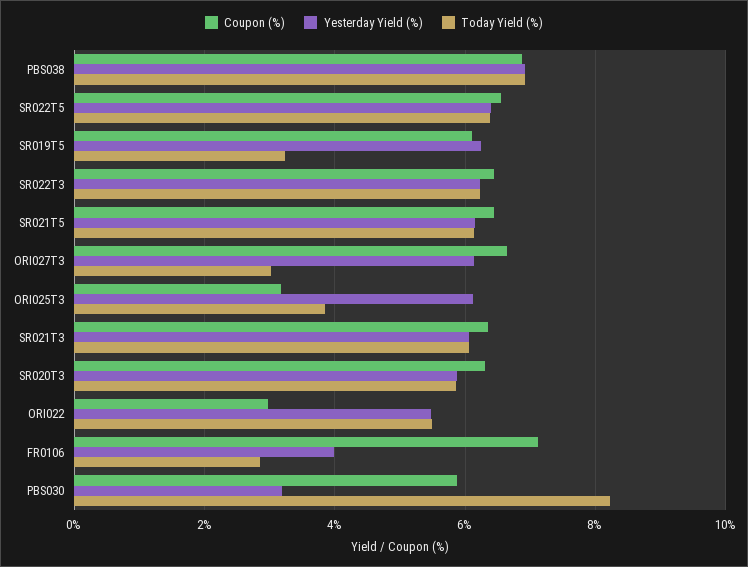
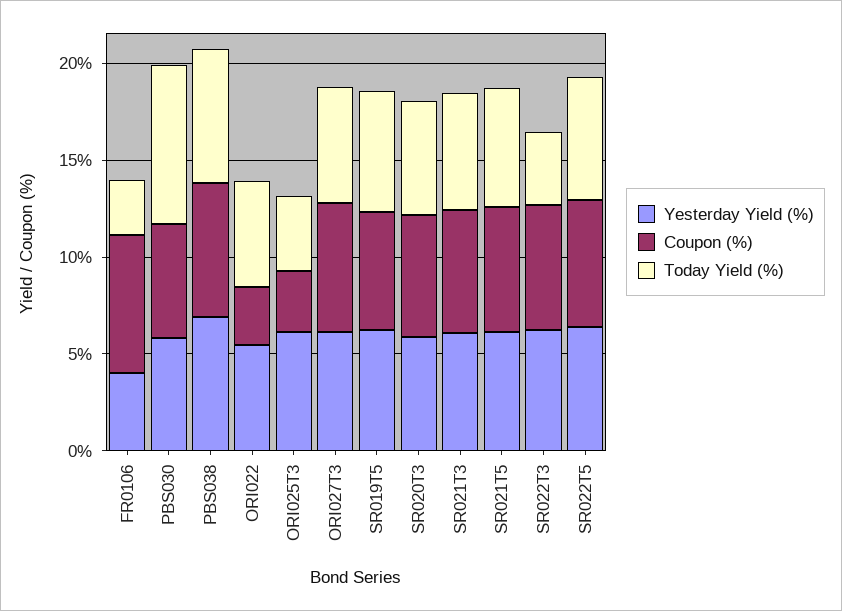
  {
    "Coupon (%)": {
      "PBS038": 6.8,
      "SR022T5": 6.6,
      "SR019T5": 6.2,
      "SR022T3": 6.4,
      "SR021T5": 6.4,
      "ORI027T3": 6.6,
      "ORI025T3": 3.2,
      "SR021T3": 6.4,
      "SR020T3": 6.4,
      "ORI022": 3,
      "FR0106": 7.2,
      "PBS030": 5.8
    },
    "Yesterday Yield (%)": {
      "PBS038": 7,
      "SR022T5": 6.4,
      "SR019T5": 6.2,
      "SR022T3": 6.2,
      "SR021T5": 6.2,
      "ORI027T3": 6.2,
      "ORI025T3": 6.2,
      "SR021T3": 6,
      "SR020T3": 5.8,
      "ORI022": 5.4,
      "FR0106": 4,
-     "PBS030": 3.2
+     "PBS030": 6
    },
    "Today Yield (%)": {
      "PBS038": 7,
      "SR022T5": 6.4,
-     "SR019T5": 3.2,
+     "SR019T5": 6,
-     "SR022T3": 6.2,
+     "SR022T3": 4,
      "SR021T5": 6.2,
-     "ORI027T3": 3,
+     "ORI027T3": 6,
      "ORI025T3": 3.8,
      "SR021T3": 6,
      "SR020T3": 5.8,
      "ORI022": 5.4,
      "FR0106": 2.8,
      "PBS030": 8.2
    }
  }

